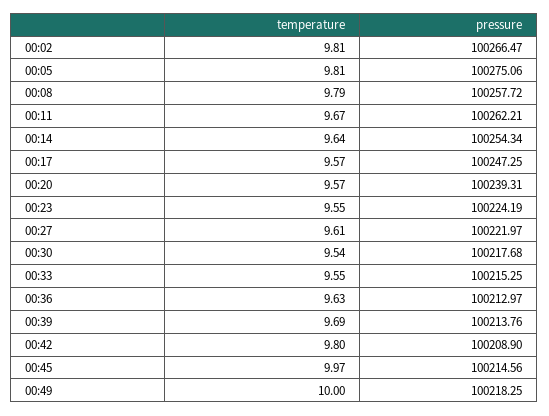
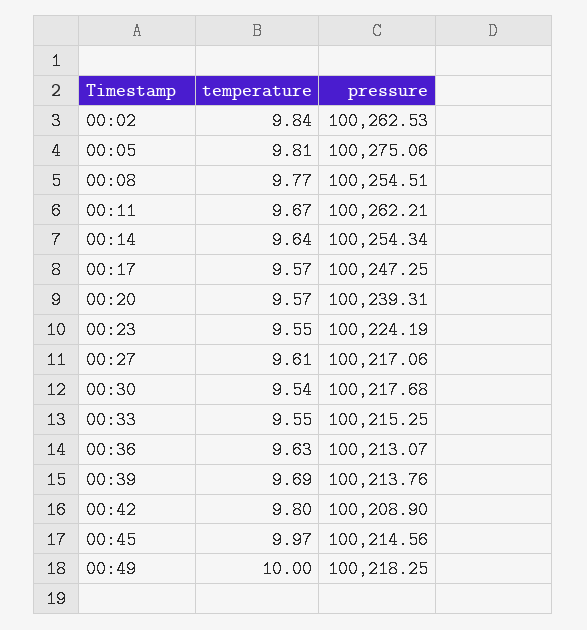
  {
    "temperature": {
-     "00:02": 9.81,
+     "00:02": 9.84,
      "00:05": 9.81,
-     "00:08": 9.79,
+     "00:08": 9.77,
      "00:11": 9.67,
      "00:14": 9.64,
      "00:17": 9.57,
      "00:20": 9.57,
      "00:23": 9.55,
      "00:27": 9.61,
      "00:30": 9.54,
      "00:33": 9.55,
      "00:36": 9.63,
      "00:39": 9.69,
      "00:42": 9.8,
      "00:45": 9.97,
      "00:49": 10
    },
    "pressure": {
-     "00:02": 100266.47,
+     "00:02": 100262.53,
      "00:05": 100275.06,
-     "00:08": 100257.72,
+     "00:08": 100254.51,
      "00:11": 100262.21,
      "00:14": 100254.34,
      "00:17": 100247.25,
      "00:20": 100239.31,
      "00:23": 100224.19,
-     "00:27": 100221.97,
+     "00:27": 100217.06,
      "00:30": 100217.68,
      "00:33": 100215.25,
-     "00:36": 100212.97,
+     "00:36": 100213.07,
      "00:39": 100213.76,
      "00:42": 100208.9,
      "00:45": 100214.56,
      "00:49": 100218.25
    }
  }

